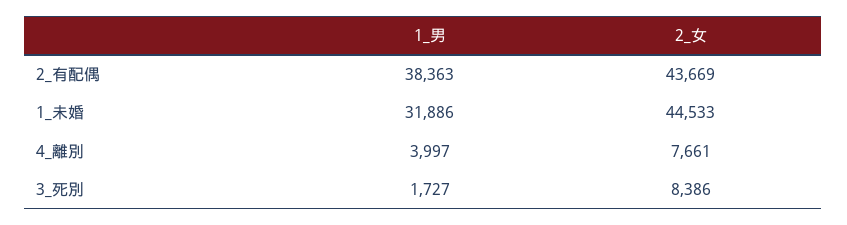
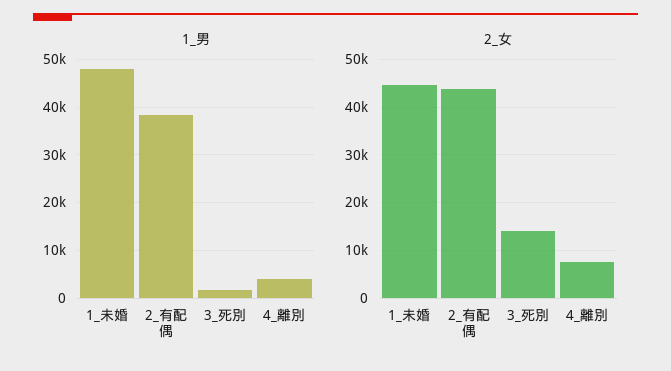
  {
    "1_男": {
      "2_有配偶": 38363,
-     "1_未婚": 31886,
+     "1_未婚": 48000,
      "4_離別": 3997,
      "3_死別": 1727
    },
    "2_女": {
      "2_有配偶": 43669,
      "1_未婚": 44533,
      "4_離別": 7661,
-     "3_死別": 8386
+     "3_死別": 14000
    }
  }

